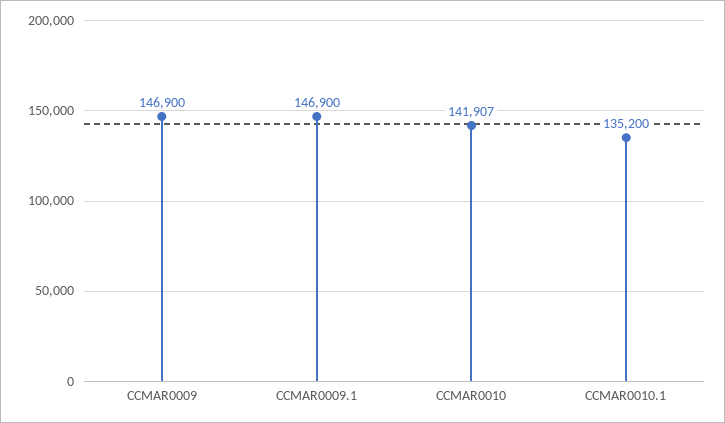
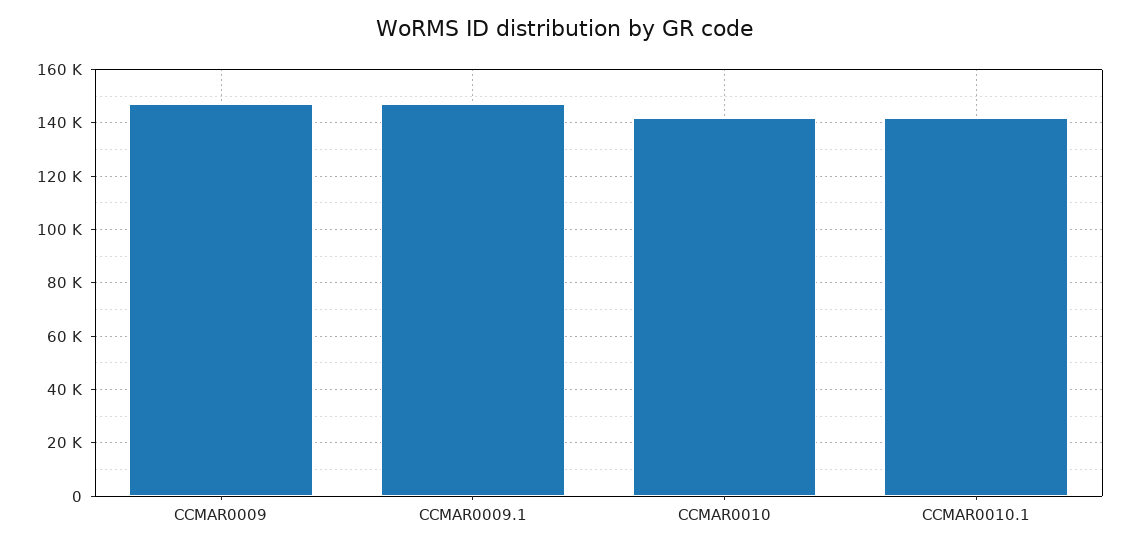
  {
    "CCMAR0009": 146900,
    "CCMAR0009.1": 146900,
    "CCMAR0010": 141907,
-   "CCMAR0010.1": 135200
+   "CCMAR0010.1": 142500
  }

